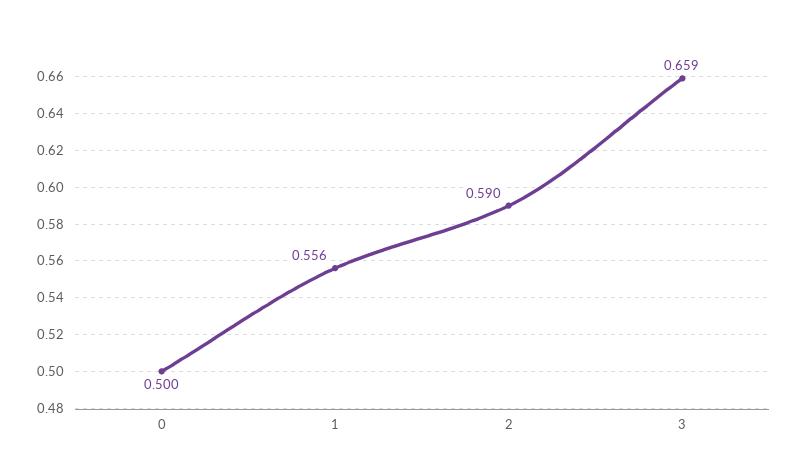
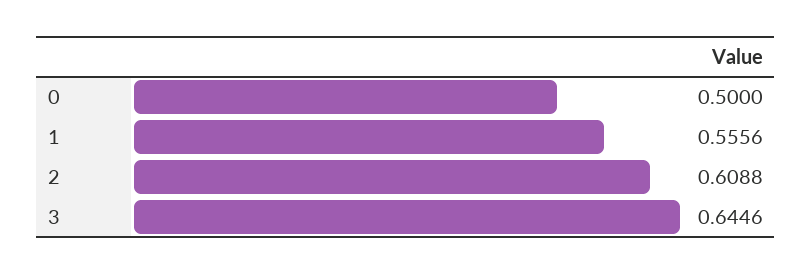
  {
    "0": 0.5,
    "1": 0.5556,
-   "2": 0.59,
+   "2": 0.6088,
-   "3": 0.659
+   "3": 0.6446
  }

